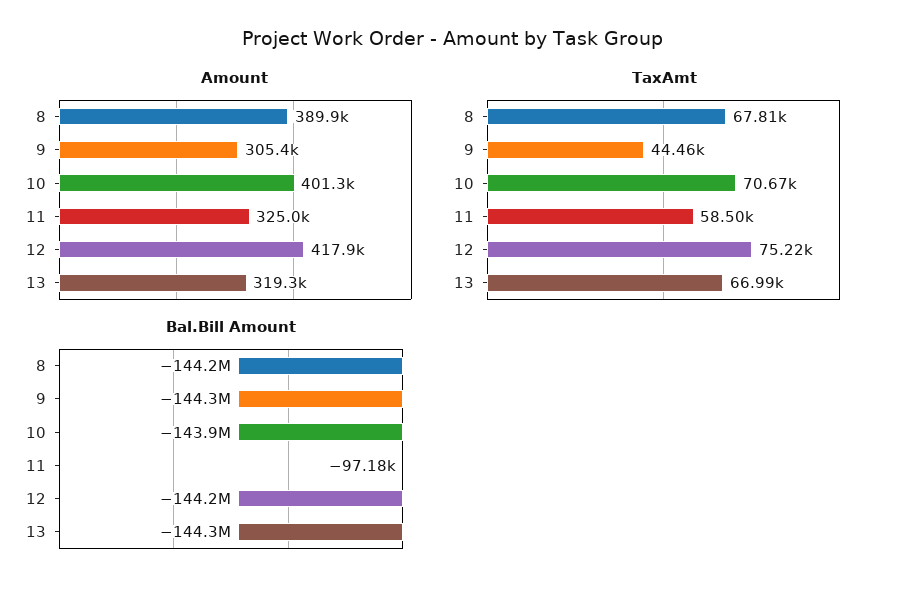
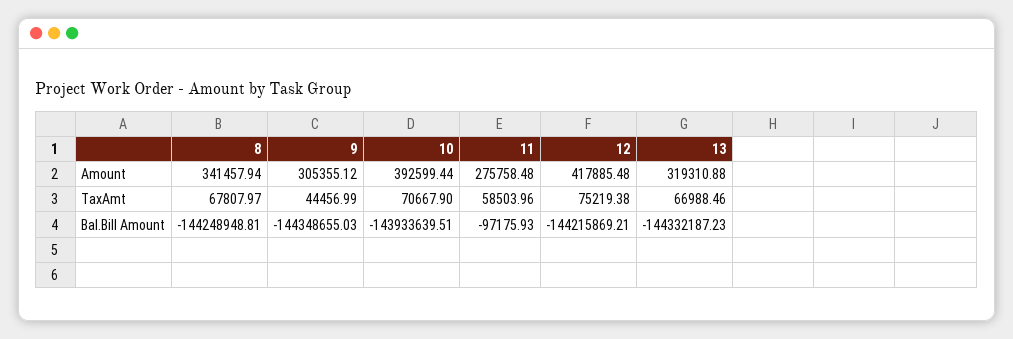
  {
    "Amount": {
-     "8": 389900,
+     "8": 341457.94,
      "9": 305355.12,
-     "10": 401300,
+     "10": 392599.44,
-     "11": 325000,
+     "11": 275758.48,
      "12": 417885.48,
      "13": 319310.88
    },
    "TaxAmt": {
      "8": 67807.97,
      "9": 44456.99,
      "10": 70667.9,
      "11": 58503.96,
      "12": 75219.38,
      "13": 66988.46
    },
    "Bal.Bill Amount": {
      "8": -144248948.81,
      "9": -144348655.03,
      "10": -143933639.51,
      "11": -97175.93,
      "12": -144215869.21,
      "13": -144332187.23
    }
  }

